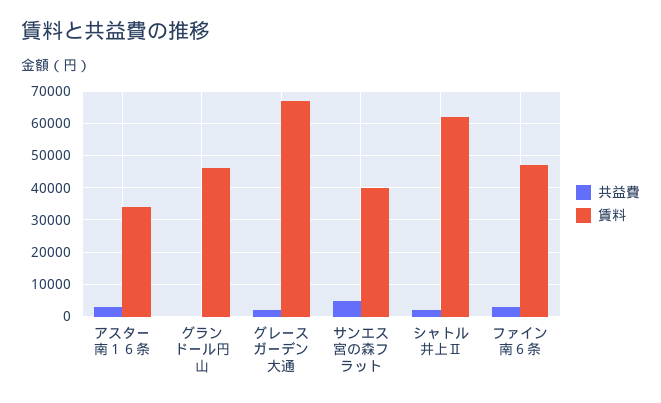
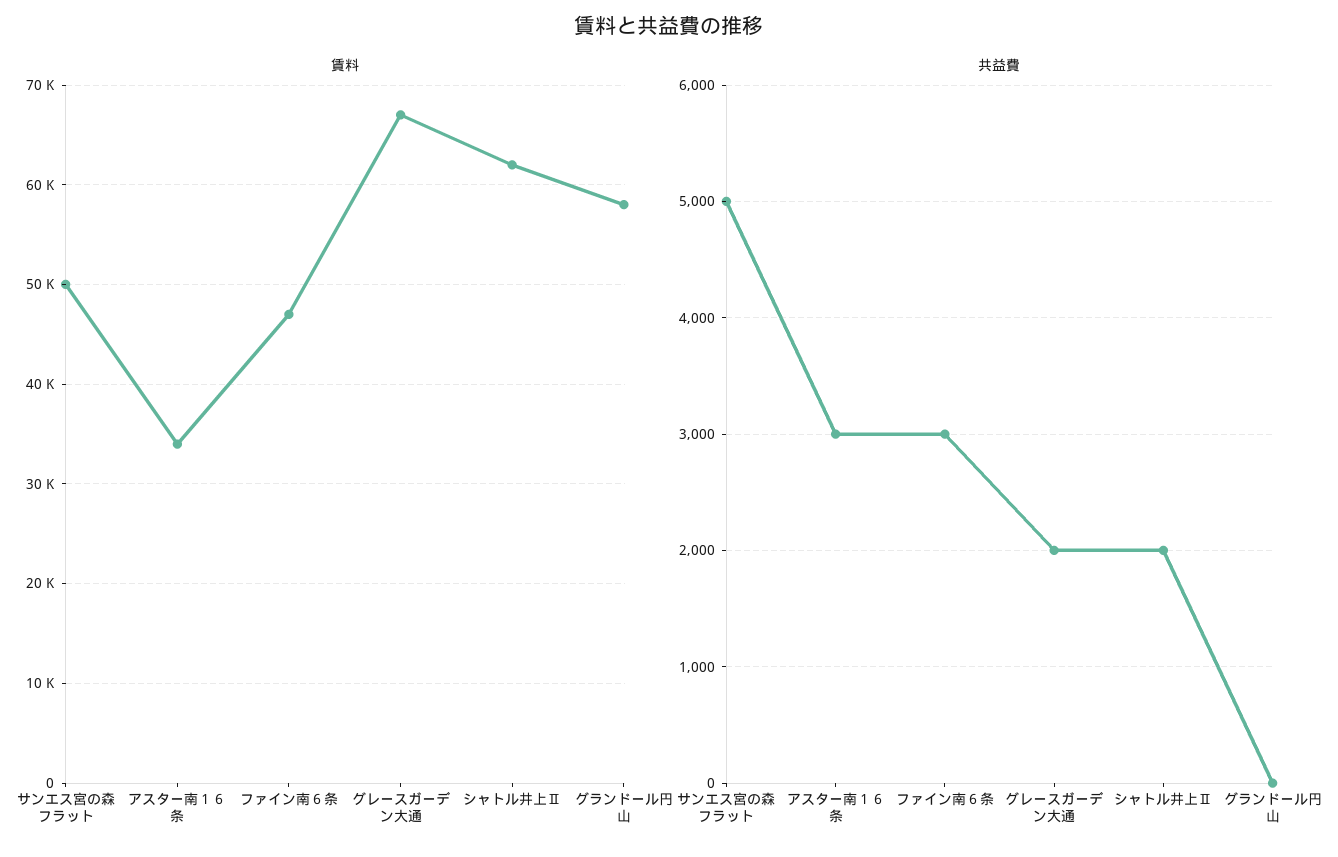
  {
    "共益費": {
      "アスター南１６条": 3000,
      "グランドール円山": 0,
      "グレースガーデン大通": 2000,
      "サンエス宮の森フラット": 5000,
      "シャトル井上Ⅱ": 2000,
      "ファイン南６条": 3000
    },
    "賃料": {
      "アスター南１６条": 34000,
-     "グランドール円山": 46000,
+     "グランドール円山": 58000,
      "グレースガーデン大通": 67000,
-     "サンエス宮の森フラット": 40000,
+     "サンエス宮の森フラット": 50000,
      "シャトル井上Ⅱ": 62000,
      "ファイン南６条": 47000
    }
  }

